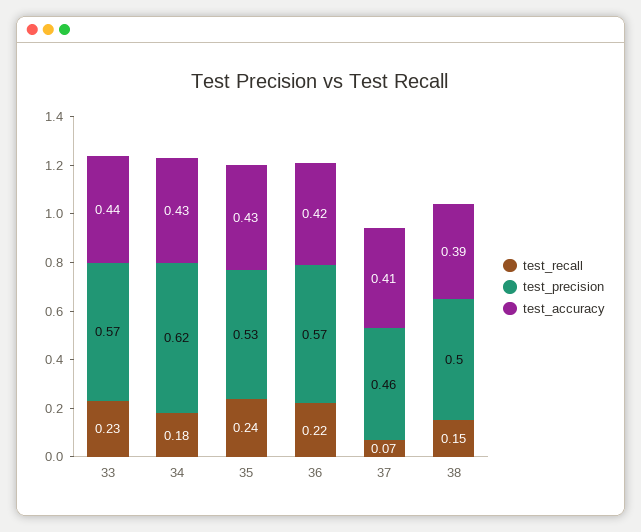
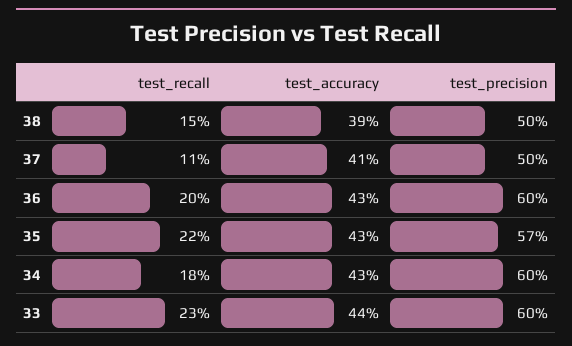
  {
    "test_recall": {
      "33": 0.23,
      "34": 0.18,
-     "35": 0.24,
+     "35": 0.22,
-     "36": 0.22,
+     "36": 0.2,
-     "37": 0.07,
+     "37": 0.11,
      "38": 0.15
    },
    "test_precision": {
-     "33": 0.57,
+     "33": 0.6,
-     "34": 0.62,
+     "34": 0.6,
-     "35": 0.53,
+     "35": 0.57,
-     "36": 0.57,
+     "36": 0.6,
-     "37": 0.46,
+     "37": 0.5,
      "38": 0.5
    },
    "test_accuracy": {
      "33": 0.44,
      "34": 0.43,
      "35": 0.43,
-     "36": 0.42,
+     "36": 0.43,
      "37": 0.41,
      "38": 0.39
    }
  }

